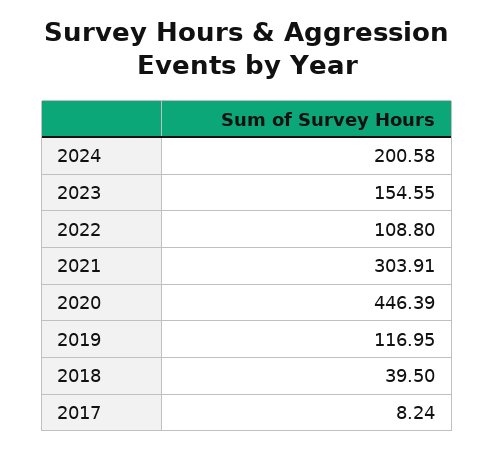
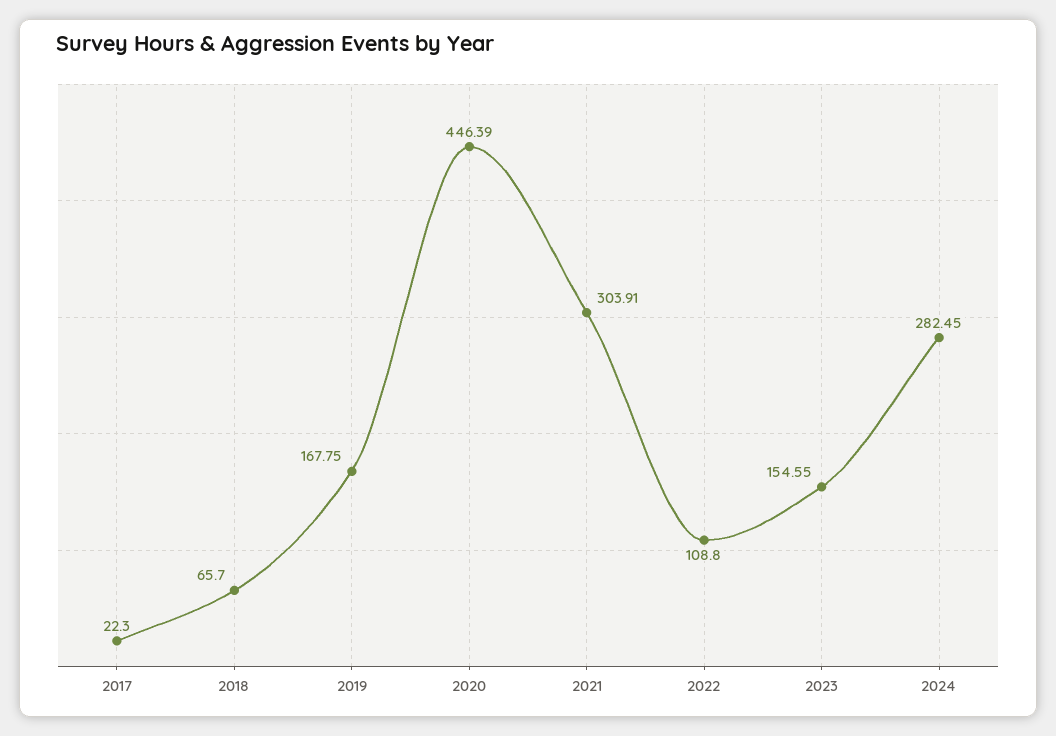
  {
-   "2024": 200.58,
+   "2024": 282.45,
    "2023": 154.55,
    "2022": 108.8,
    "2021": 303.91,
    "2020": 446.39,
-   "2019": 116.95,
+   "2019": 167.75,
-   "2018": 39.5,
+   "2018": 65.7,
-   "2017": 8.24
+   "2017": 22.3
  }

